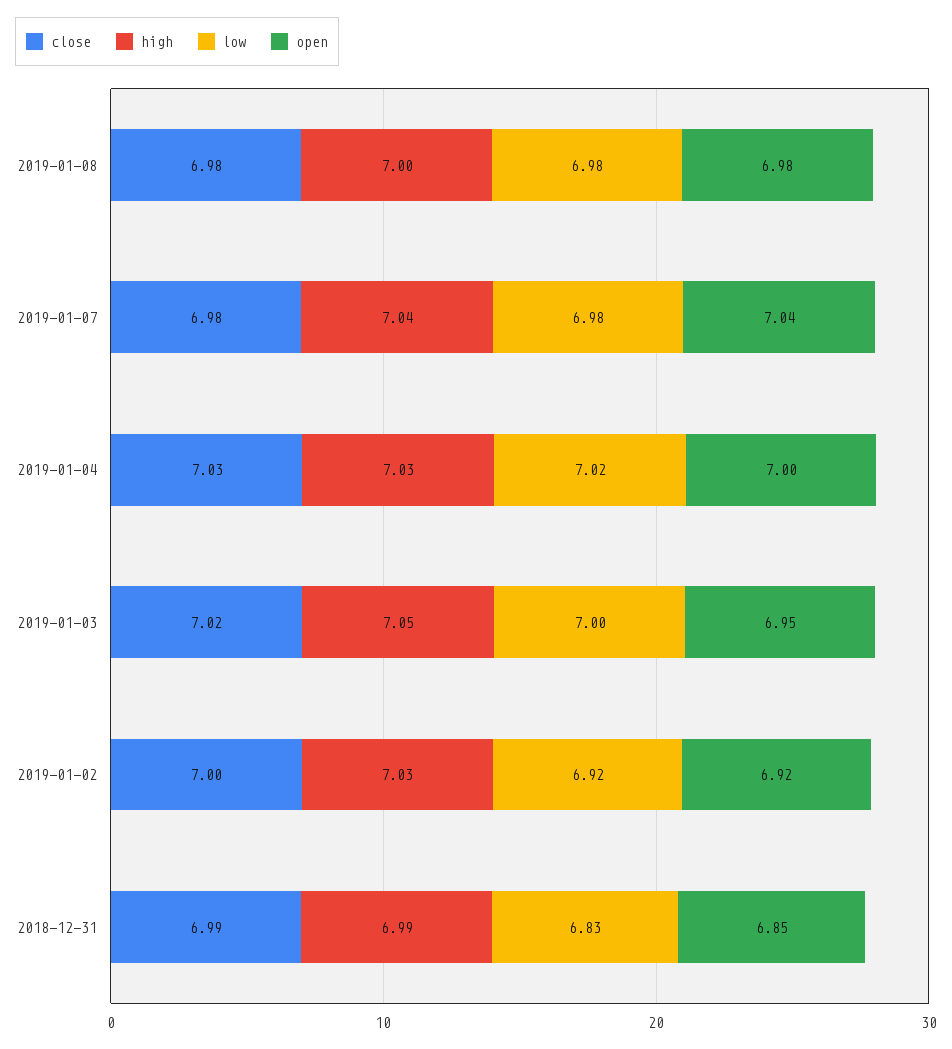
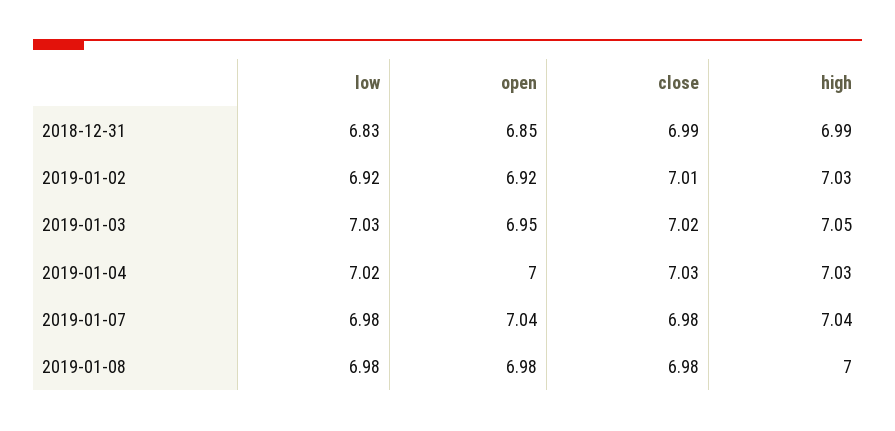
  {
    "close": {
      "2019-01-08": 6.98,
      "2019-01-07": 6.98,
      "2019-01-04": 7.03,
      "2019-01-03": 7.02,
-     "2019-01-02": 7,
+     "2019-01-02": 7.01,
      "2018-12-31": 6.99
    },
    "high": {
      "2019-01-08": 7,
      "2019-01-07": 7.04,
      "2019-01-04": 7.03,
      "2019-01-03": 7.05,
      "2019-01-02": 7.03,
      "2018-12-31": 6.99
    },
    "low": {
      "2019-01-08": 6.98,
      "2019-01-07": 6.98,
      "2019-01-04": 7.02,
-     "2019-01-03": 7,
+     "2019-01-03": 7.03,
      "2019-01-02": 6.92,
      "2018-12-31": 6.83
    },
    "open": {
      "2019-01-08": 6.98,
      "2019-01-07": 7.04,
      "2019-01-04": 7,
      "2019-01-03": 6.95,
      "2019-01-02": 6.92,
      "2018-12-31": 6.85
    }
  }

